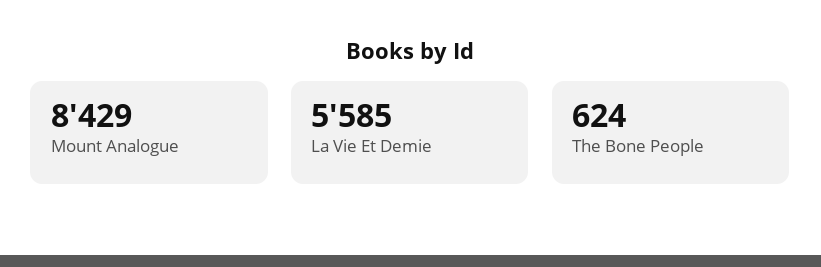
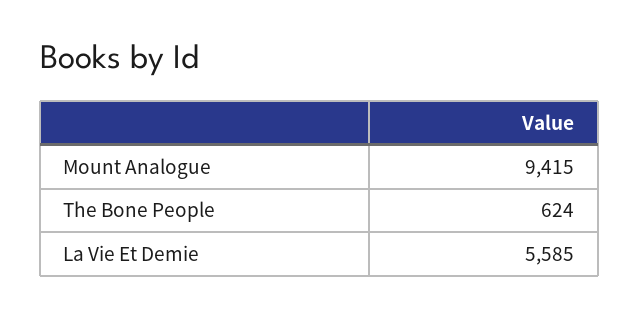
  {
-   "Mount Analogue": 8429,
+   "Mount Analogue": 9415,
    "La Vie Et Demie": 5585,
    "The Bone People": 624
  }

